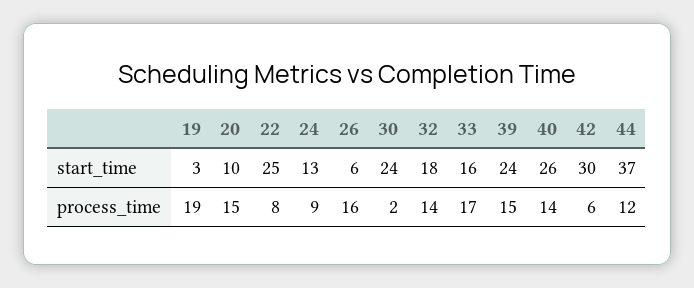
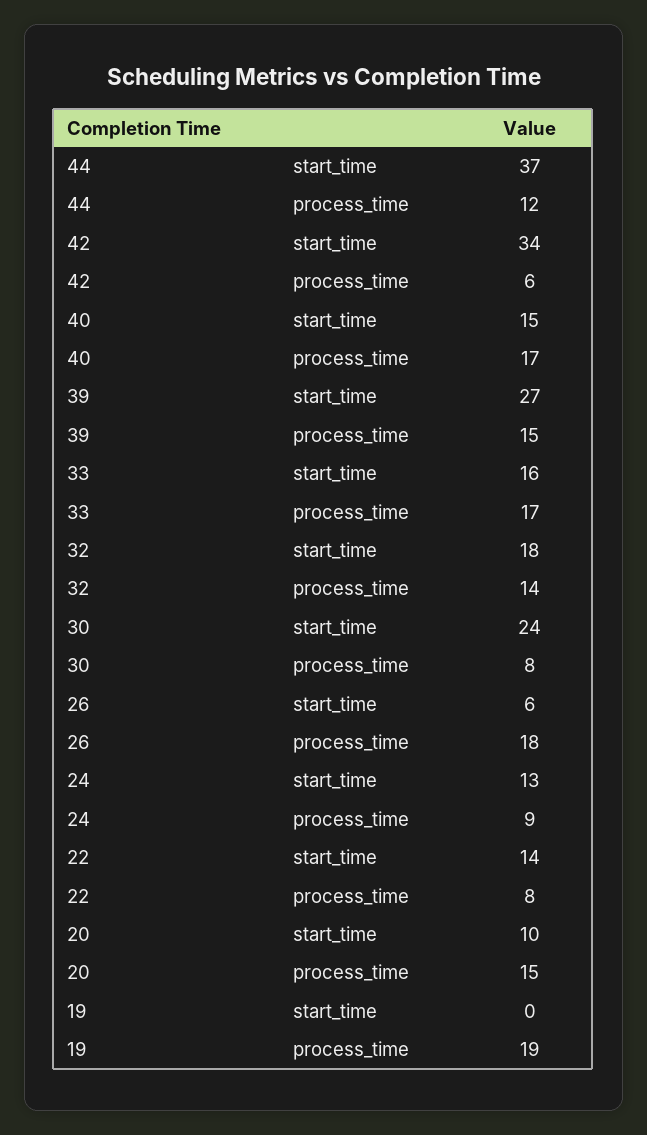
  {
    "19": {
-     "start_time": 3,
+     "start_time": 0,
      "process_time": 19
    },
    "20": {
      "start_time": 10,
      "process_time": 15
    },
    "22": {
-     "start_time": 25,
+     "start_time": 14,
      "process_time": 8
    },
    "24": {
      "start_time": 13,
      "process_time": 9
    },
    "26": {
      "start_time": 6,
-     "process_time": 16
+     "process_time": 18
    },
    "30": {
      "start_time": 24,
-     "process_time": 2
+     "process_time": 8
    },
    "32": {
      "start_time": 18,
      "process_time": 14
    },
    "33": {
      "start_time": 16,
      "process_time": 17
    },
    "39": {
-     "start_time": 24,
+     "start_time": 27,
      "process_time": 15
    },
    "40": {
-     "start_time": 26,
+     "start_time": 15,
-     "process_time": 14
+     "process_time": 17
    },
    "42": {
-     "start_time": 30,
+     "start_time": 34,
      "process_time": 6
    },
    "44": {
      "start_time": 37,
      "process_time": 12
    }
  }

